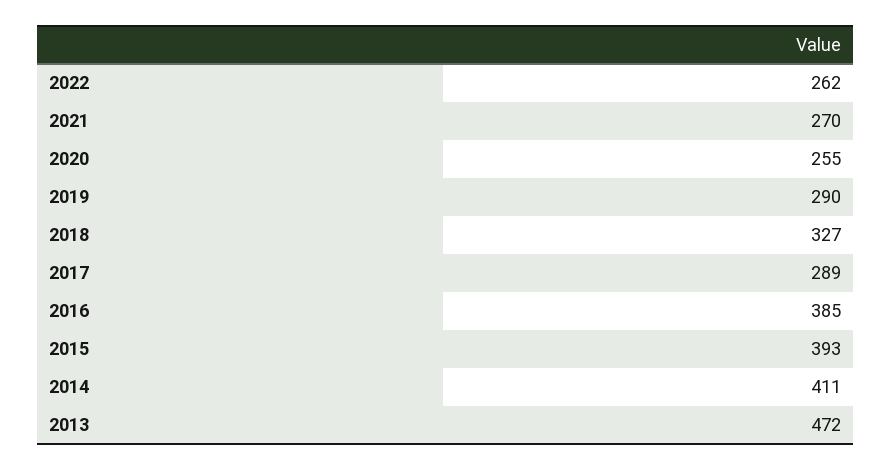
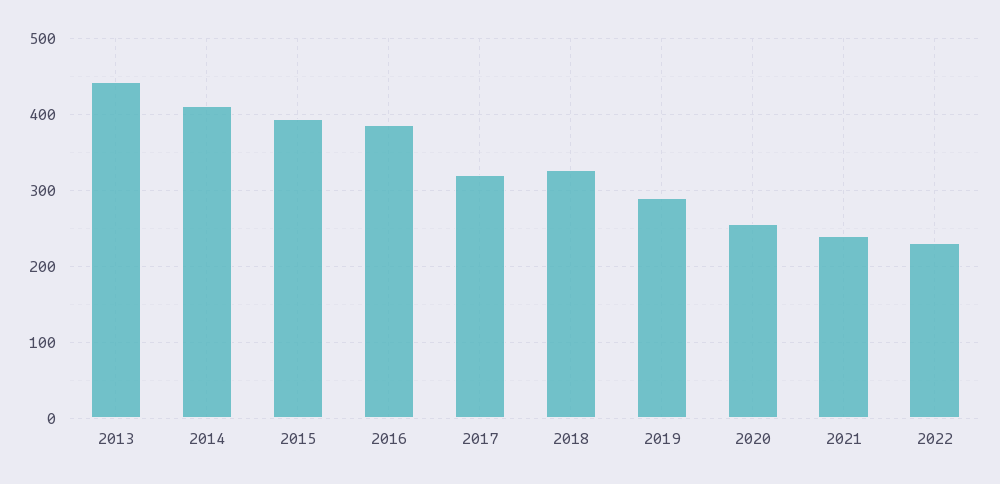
  {
-   "2022": 262,
+   "2022": 230,
-   "2021": 270,
+   "2021": 240,
    "2020": 255,
    "2019": 290,
    "2018": 327,
-   "2017": 289,
+   "2017": 320,
    "2016": 385,
    "2015": 393,
    "2014": 411,
-   "2013": 472
+   "2013": 440
  }

